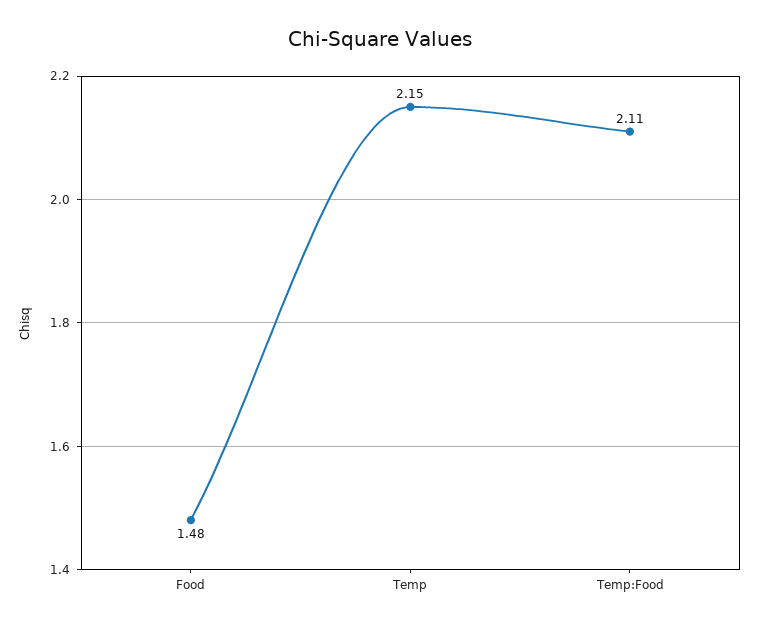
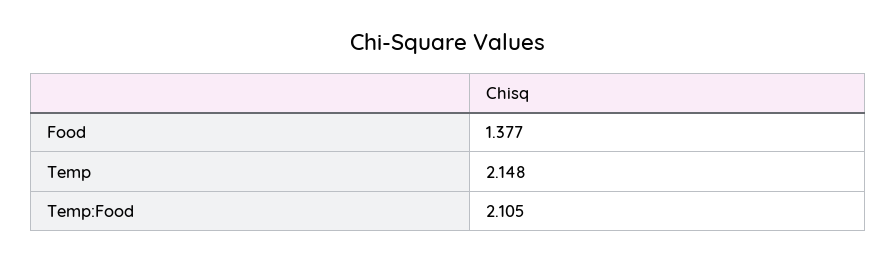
  {
-   "Food": 1.48,
+   "Food": 1.377,
    "Temp": 2.148,
    "Temp:Food": 2.105
  }

